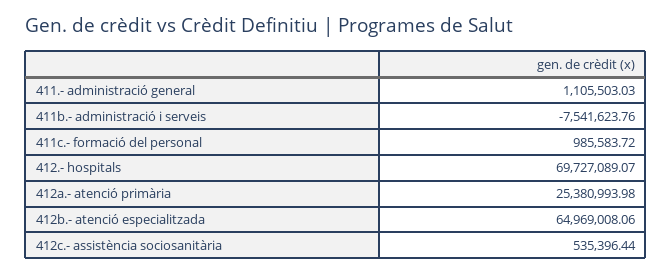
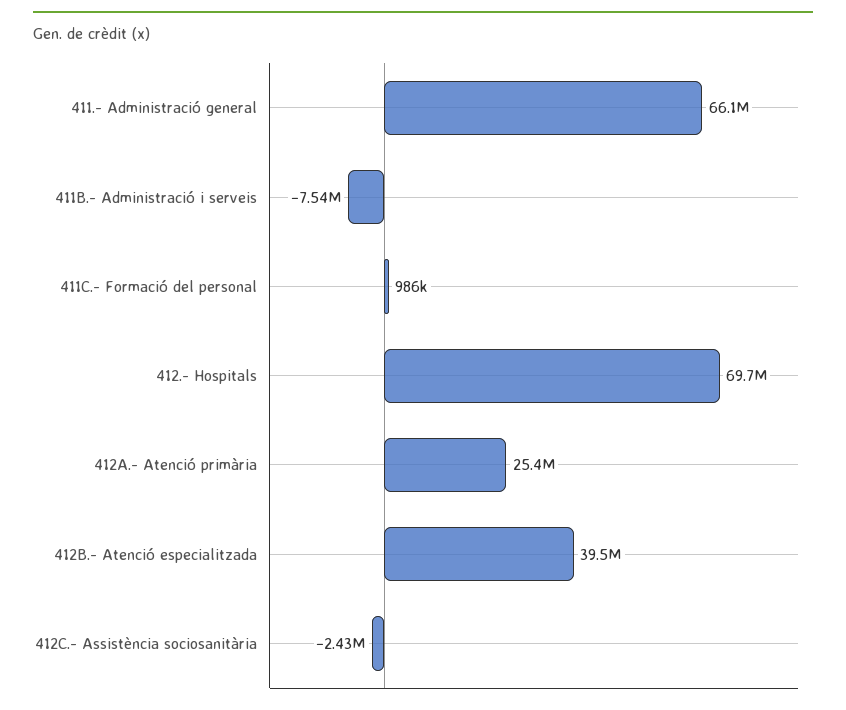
  {
-   "411.- administració general": 1105503.03,
+   "411.- administració general": 66100000,
    "411b.- administració i serveis": -7541623.76,
    "411c.- formació del personal": 985583.72,
    "412.- hospitals": 69727089.07,
    "412a.- atenció primària": 25380993.98,
-   "412b.- atenció especialitzada": 64969008.06,
+   "412b.- atenció especialitzada": 39500000,
-   "412c.- assistència sociosanitària": 535396.44
+   "412c.- assistència sociosanitària": -2430000
  }

